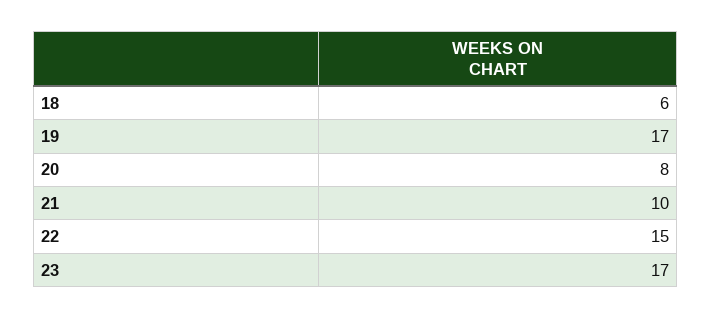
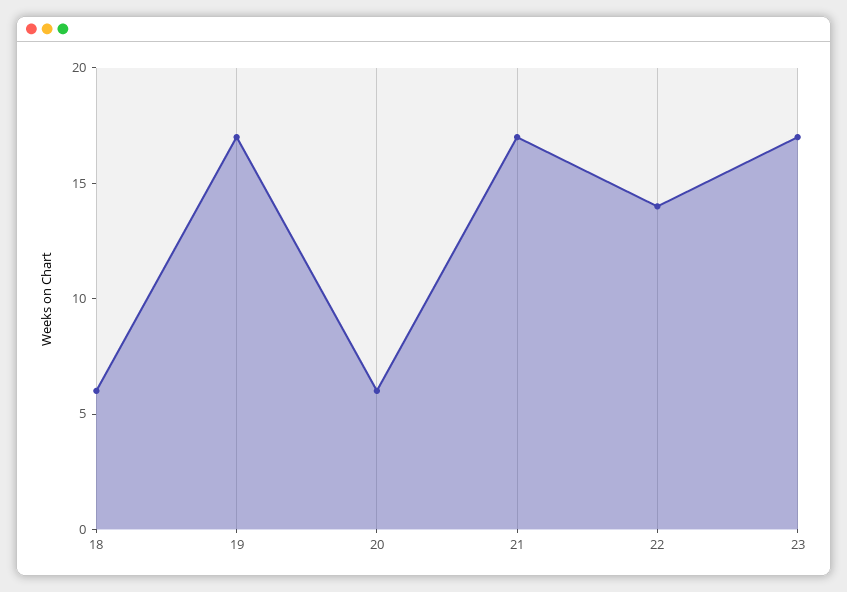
  {
    "18": 6,
    "19": 17,
-   "20": 8,
+   "20": 6,
-   "21": 10,
+   "21": 17,
-   "22": 15,
+   "22": 14,
    "23": 17
  }

